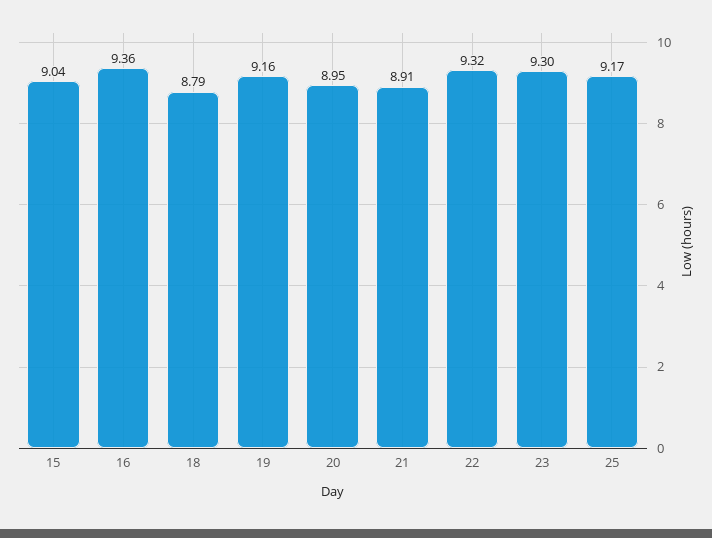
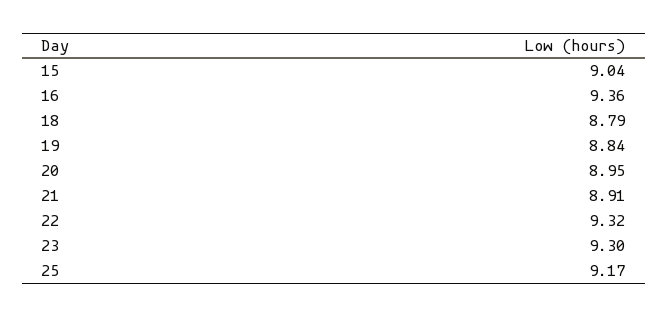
  {
    "15": 9.04,
    "16": 9.36,
    "18": 8.79,
-   "19": 9.16,
+   "19": 8.84,
    "20": 8.95,
    "21": 8.91,
    "22": 9.32,
    "23": 9.3,
    "25": 9.17
  }

